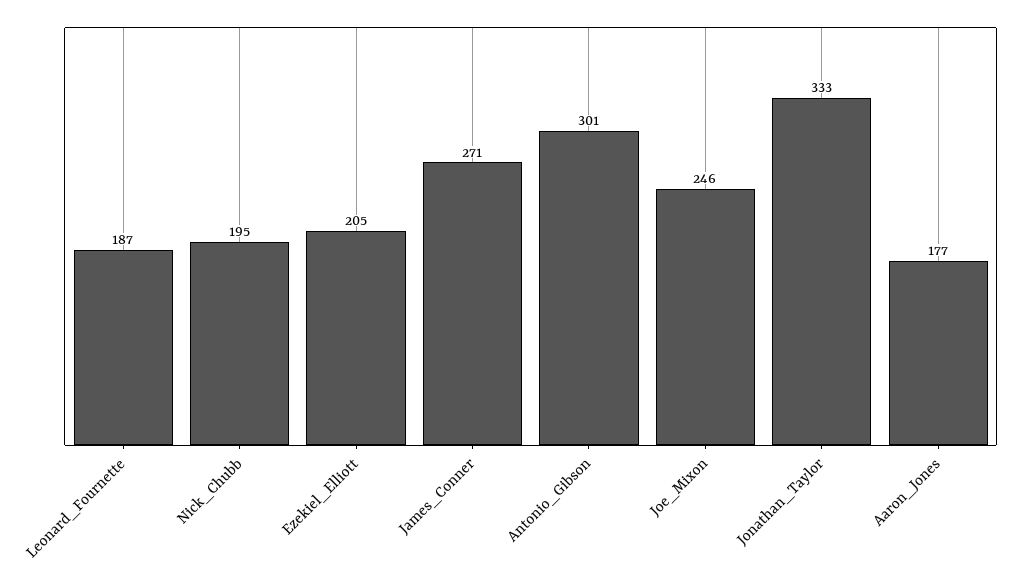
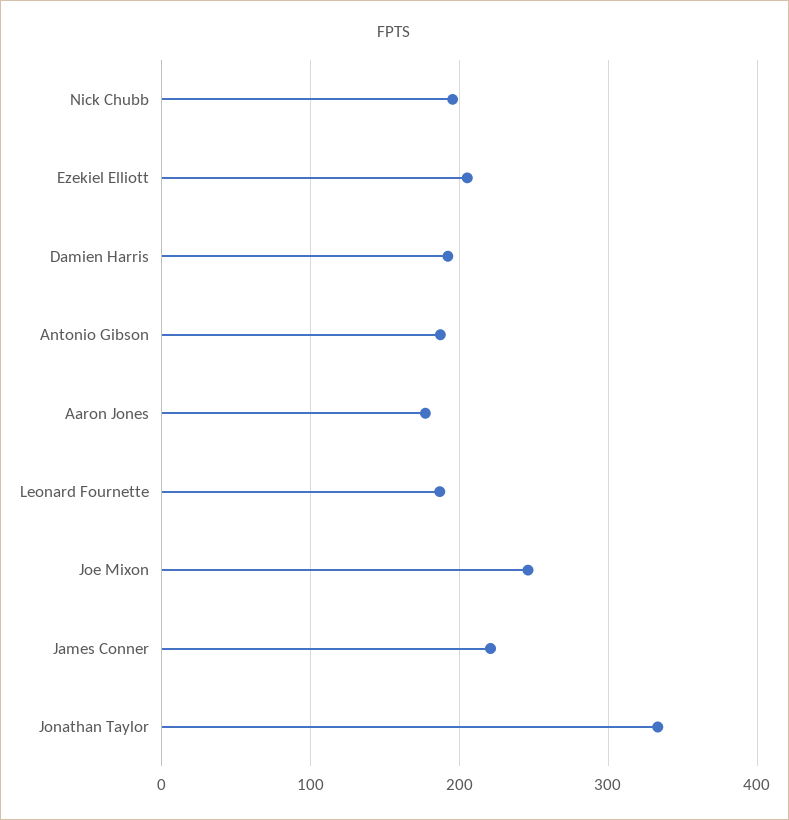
  {
    "Leonard_Fournette": 187,
    "Nick_Chubb": 195,
    "Ezekiel_Elliott": 205,
-   "James_Conner": 271,
+   "James_Conner": 220,
-   "Antonio_Gibson": 301,
+   "Antonio_Gibson": 190,
    "Joe_Mixon": 246,
    "Jonathan_Taylor": 333,
-   "Aaron_Jones": 177
+   "Aaron_Jones": 177,
+   "Damien Harris": 190
  }

